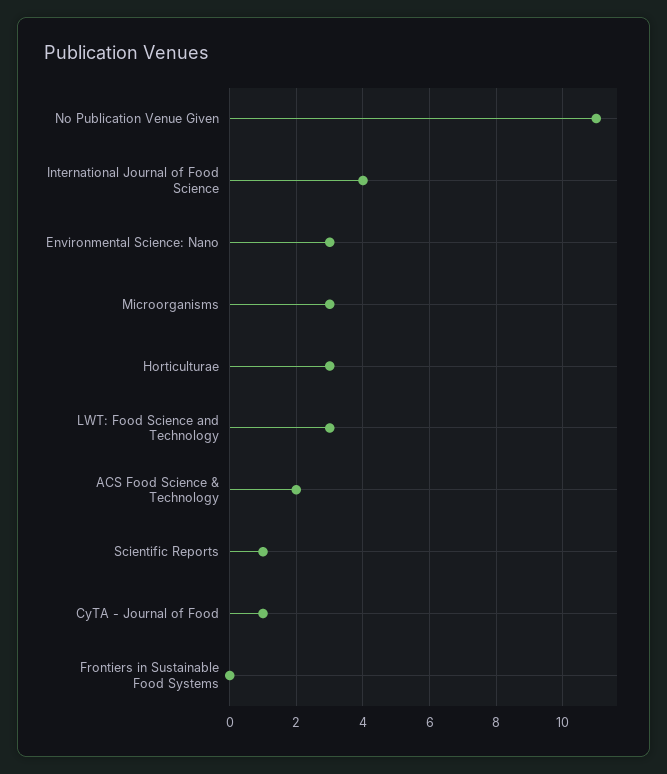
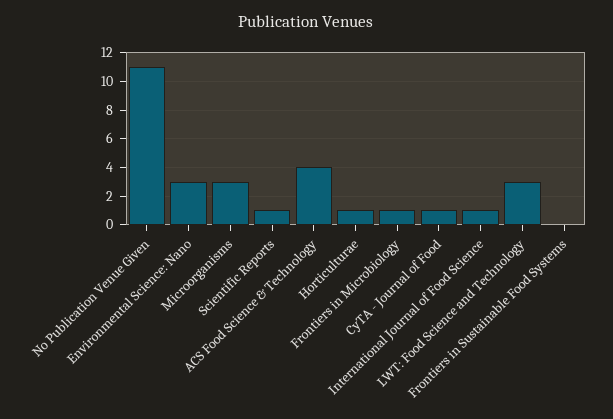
  {
    "No Publication Venue Given": 11,
-   "International Journal of Food Science": 4,
+   "International Journal of Food Science": 1,
    "Environmental Science: Nano": 3,
    "Microorganisms": 3,
-   "Horticulturae": 3,
+   "Horticulturae": 1,
    "LWT: Food Science and Technology": 3,
-   "ACS Food Science & Technology": 2,
+   "ACS Food Science & Technology": 4,
    "Scientific Reports": 1,
    "CyTA - Journal of Food": 1,
-   "Frontiers in Sustainable Food Systems": 0
+   "Frontiers in Sustainable Food Systems": 0,
+   "Frontiers in Microbiology": 1
  }

